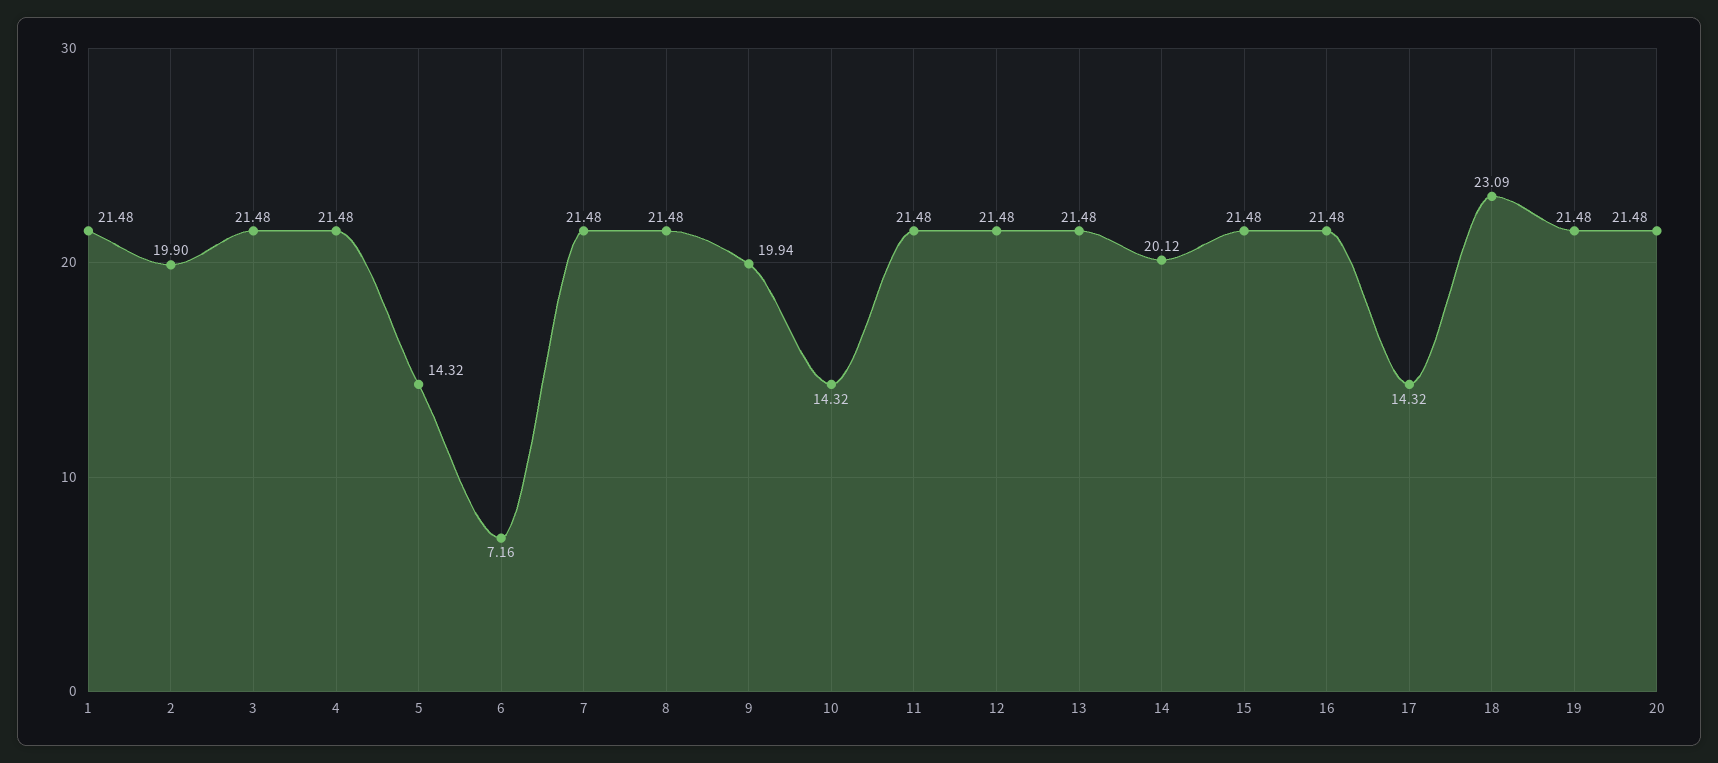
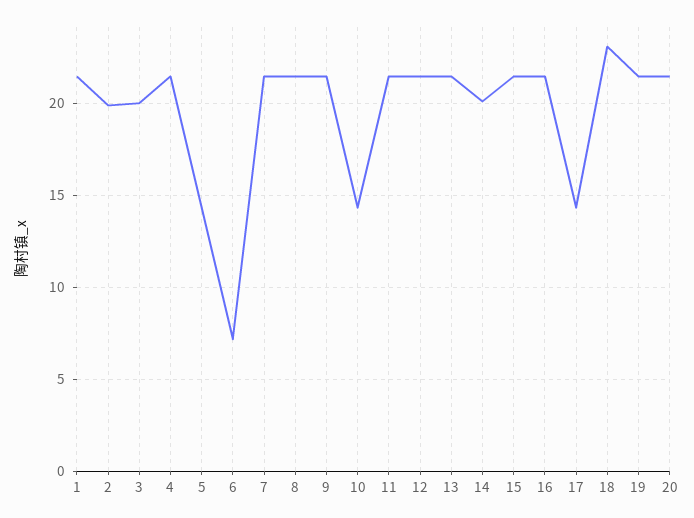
  {
    "1": 21.48,
    "2": 19.9,
-   "3": 21.48,
+   "3": 20,
    "4": 21.48,
    "5": 14.32,
    "6": 7.16,
    "7": 21.48,
    "8": 21.48,
-   "9": 19.94,
+   "9": 21.5,
    "10": 14.32,
    "11": 21.48,
    "12": 21.48,
    "13": 21.48,
    "14": 20.12,
    "15": 21.48,
    "16": 21.48,
    "17": 14.32,
    "18": 23.09,
    "19": 21.48,
    "20": 21.48
  }

